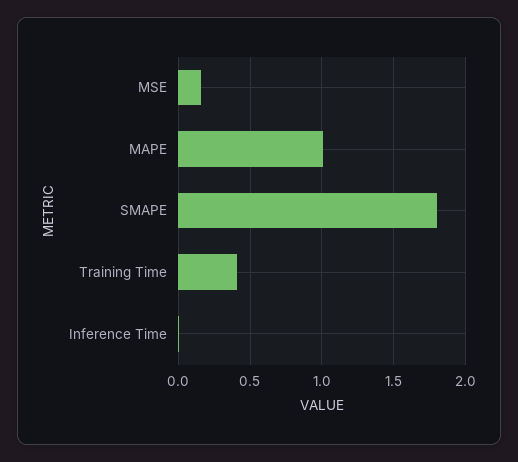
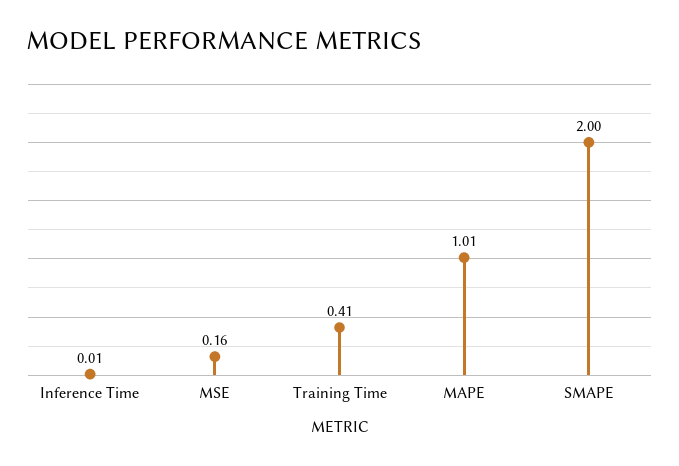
  {
    "MSE": 0.16,
    "MAPE": 1.01,
-   "SMAPE": 1.8,
+   "SMAPE": 2,
    "Training Time": 0.41,
    "Inference Time": 0.01
  }

